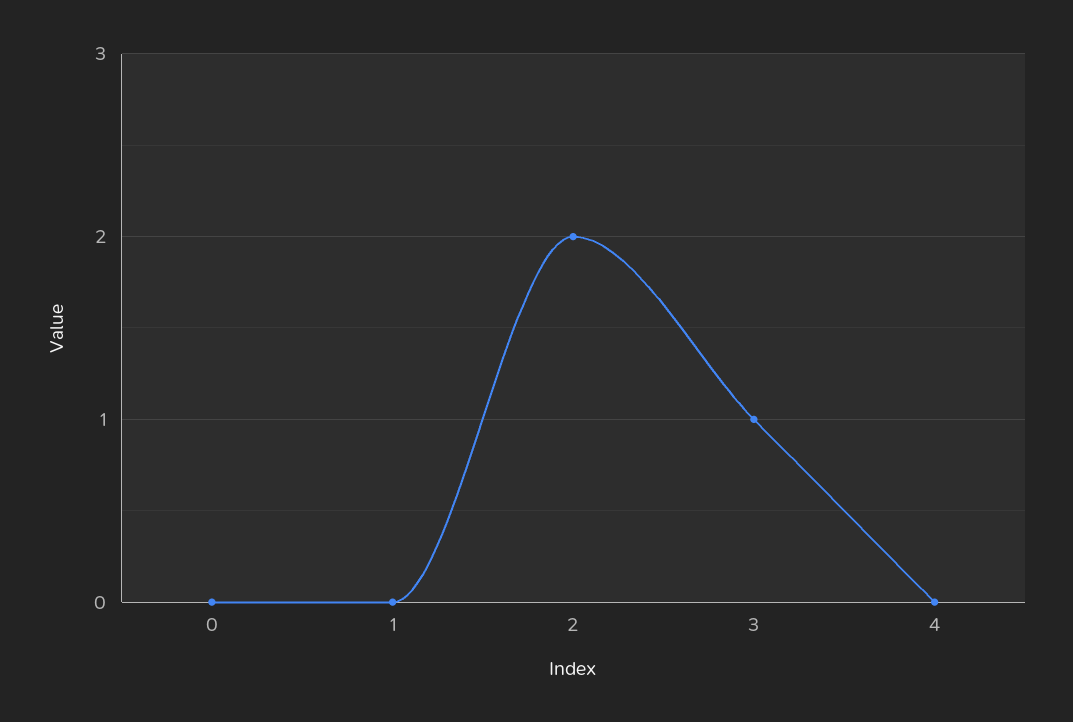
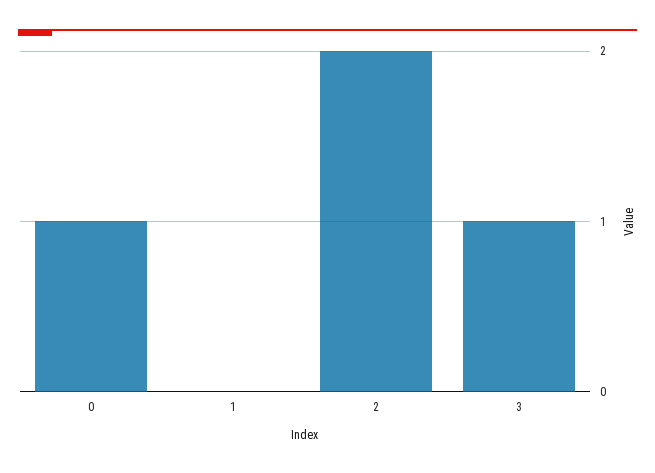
  {
-   "0": 0,
+   "0": 1,
    "1": 0,
    "2": 2,
-   "3": 1,
+   "3": 1
-   "4": 0
  }

